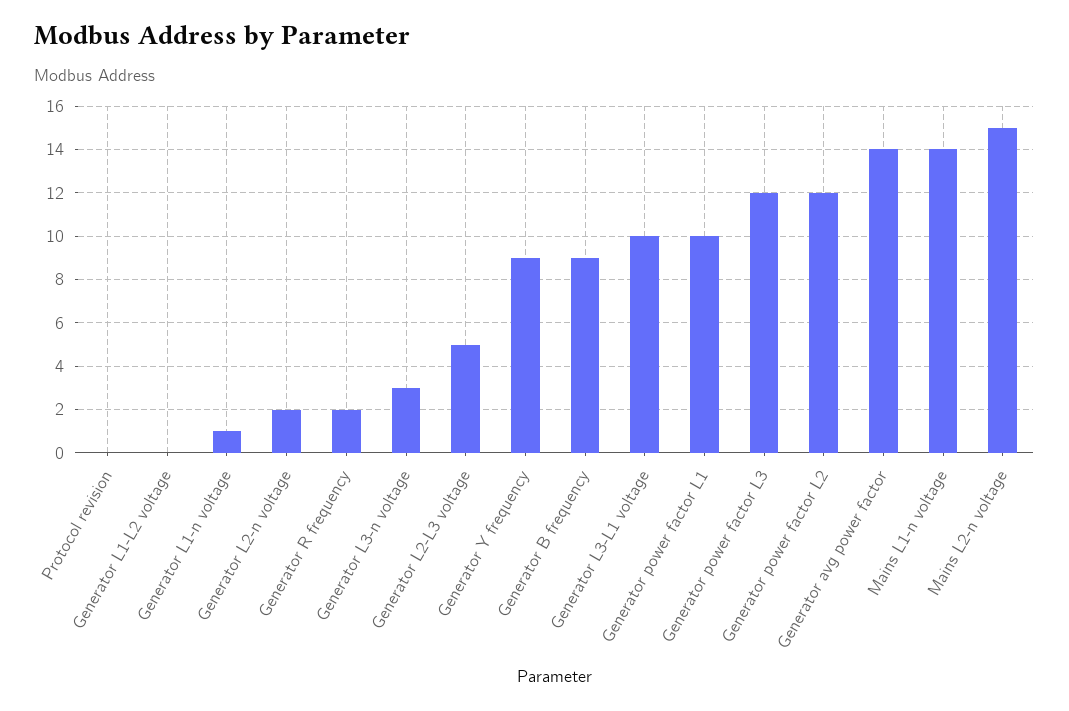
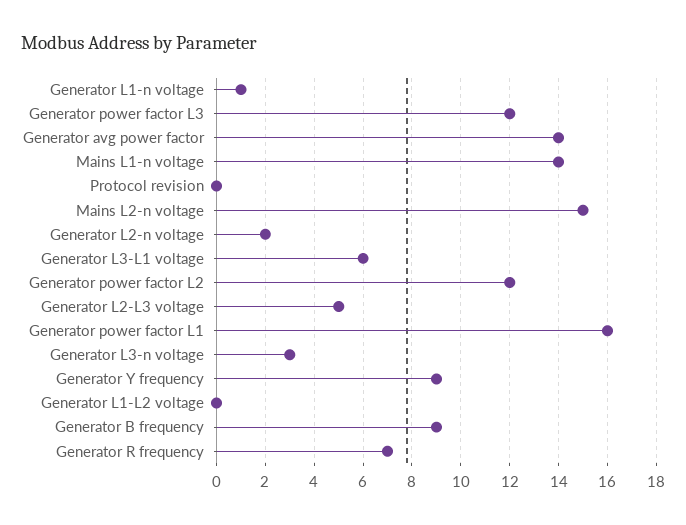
  {
    "Protocol revision": 0,
    "Generator L1-L2 voltage": 0,
    "Generator L1-n voltage": 1,
    "Generator L2-n voltage": 2,
-   "Generator R frequency": 2,
+   "Generator R frequency": 7,
    "Generator L3-n voltage": 3,
    "Generator L2-L3 voltage": 5,
    "Generator Y frequency": 9,
    "Generator B frequency": 9,
-   "Generator L3-L1 voltage": 10,
+   "Generator L3-L1 voltage": 6,
-   "Generator power factor L1": 10,
+   "Generator power factor L1": 16,
    "Generator power factor L3": 12,
    "Generator power factor L2": 12,
    "Generator avg power factor": 14,
    "Mains L1-n voltage": 14,
    "Mains L2-n voltage": 15
  }

